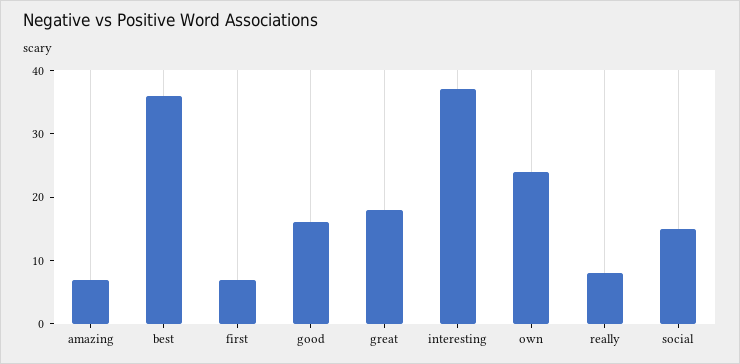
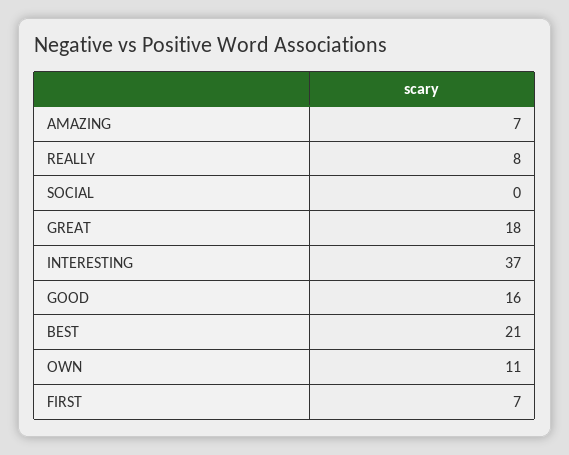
  {
    "amazing": 7,
-   "best": 35,
+   "best": 21,
    "first": 7,
    "good": 16,
    "great": 18,
    "interesting": 37,
-   "own": 25,
+   "own": 11,
    "really": 8,
-   "social": 15
+   "social": 0
  }

